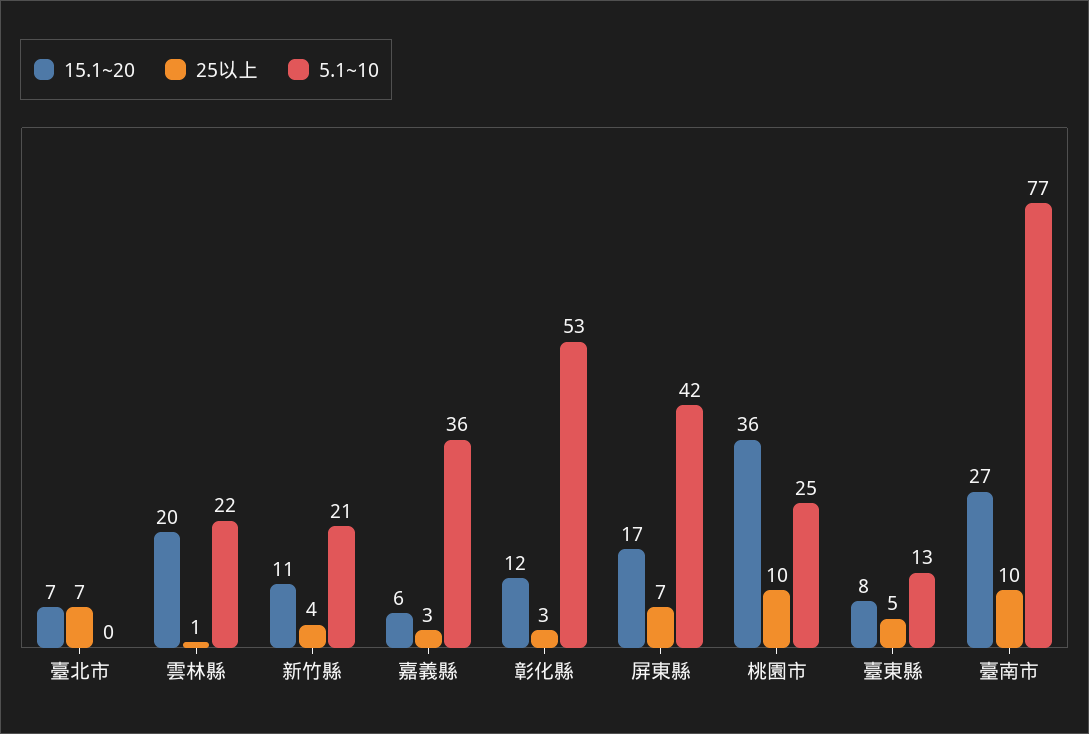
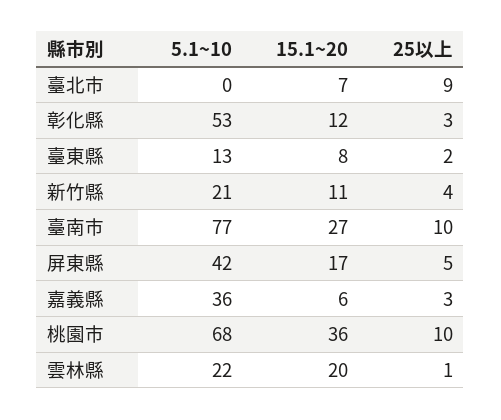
  {
    "15.1~20": {
      "臺北市": 7,
      "雲林縣": 20,
      "新竹縣": 11,
      "嘉義縣": 6,
      "彰化縣": 12,
      "屏東縣": 17,
      "桃園市": 36,
      "臺東縣": 8,
      "臺南市": 27
    },
    "25以上": {
-     "臺北市": 7,
+     "臺北市": 9,
      "雲林縣": 1,
      "新竹縣": 4,
      "嘉義縣": 3,
      "彰化縣": 3,
-     "屏東縣": 7,
+     "屏東縣": 5,
      "桃園市": 10,
-     "臺東縣": 5,
+     "臺東縣": 2,
      "臺南市": 10
    },
    "5.1~10": {
      "臺北市": 0,
      "雲林縣": 22,
      "新竹縣": 21,
      "嘉義縣": 36,
      "彰化縣": 53,
      "屏東縣": 42,
-     "桃園市": 25,
+     "桃園市": 68,
      "臺東縣": 13,
      "臺南市": 77
    }
  }

